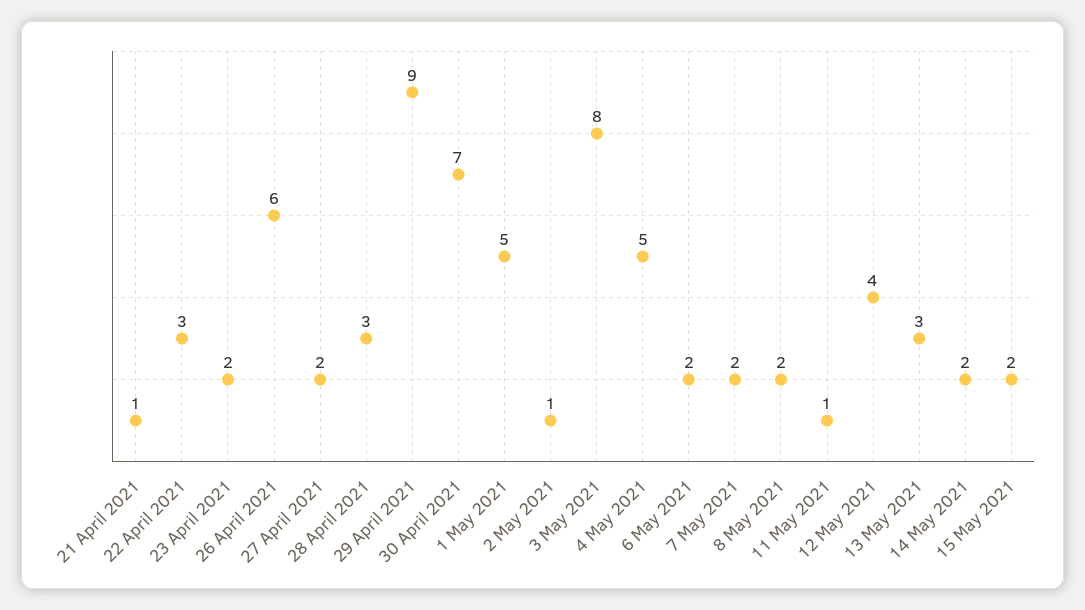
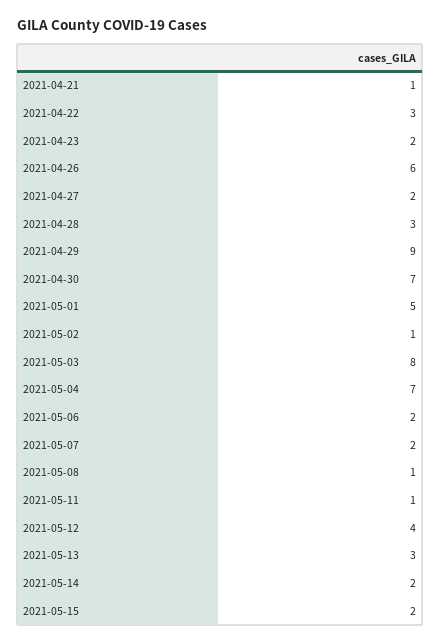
  {
    "21 April 2021": 1,
    "22 April 2021": 3,
    "23 April 2021": 2,
    "26 April 2021": 6,
    "27 April 2021": 2,
    "28 April 2021": 3,
    "29 April 2021": 9,
    "30 April 2021": 7,
    "1 May 2021": 5,
    "2 May 2021": 1,
    "3 May 2021": 8,
-   "4 May 2021": 5,
+   "4 May 2021": 7,
    "6 May 2021": 2,
    "7 May 2021": 2,
-   "8 May 2021": 2,
+   "8 May 2021": 1,
    "11 May 2021": 1,
    "12 May 2021": 4,
    "13 May 2021": 3,
    "14 May 2021": 2,
    "15 May 2021": 2
  }

